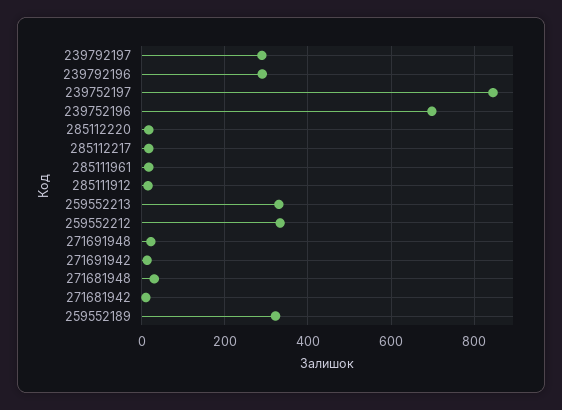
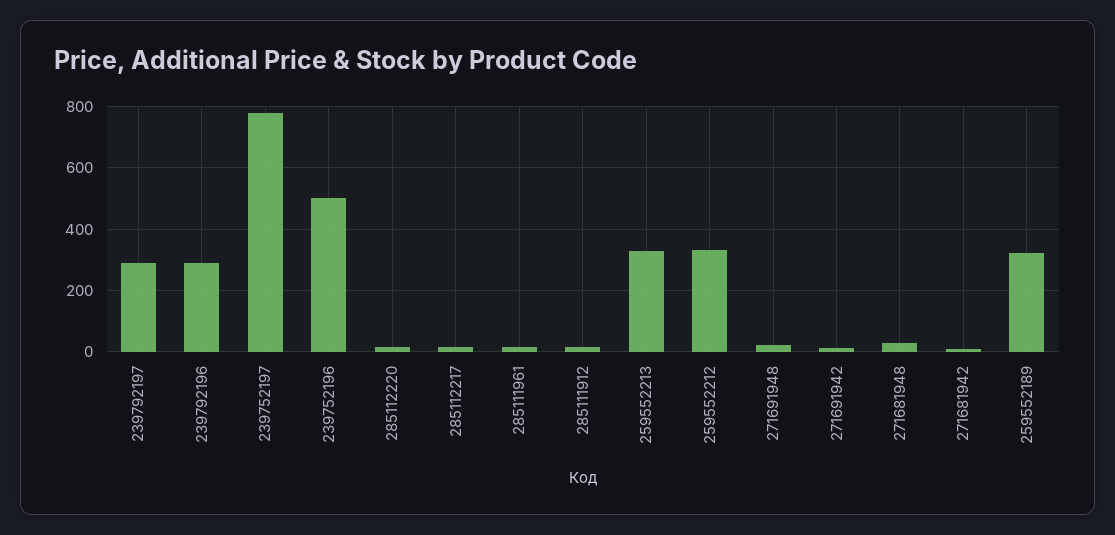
  {
    "239792197": 280,
    "239792196": 300,
-   "239752197": 840,
+   "239752197": 780,
-   "239752196": 700,
+   "239752196": 500,
    "285112220": 20,
    "285112217": 20,
    "285111961": 20,
    "285111912": 20,
    "259552213": 340,
    "259552212": 340,
    "271691948": 20,
    "271691942": 20,
    "271681948": 40,
    "271681942": 20,
    "259552189": 320
  }

